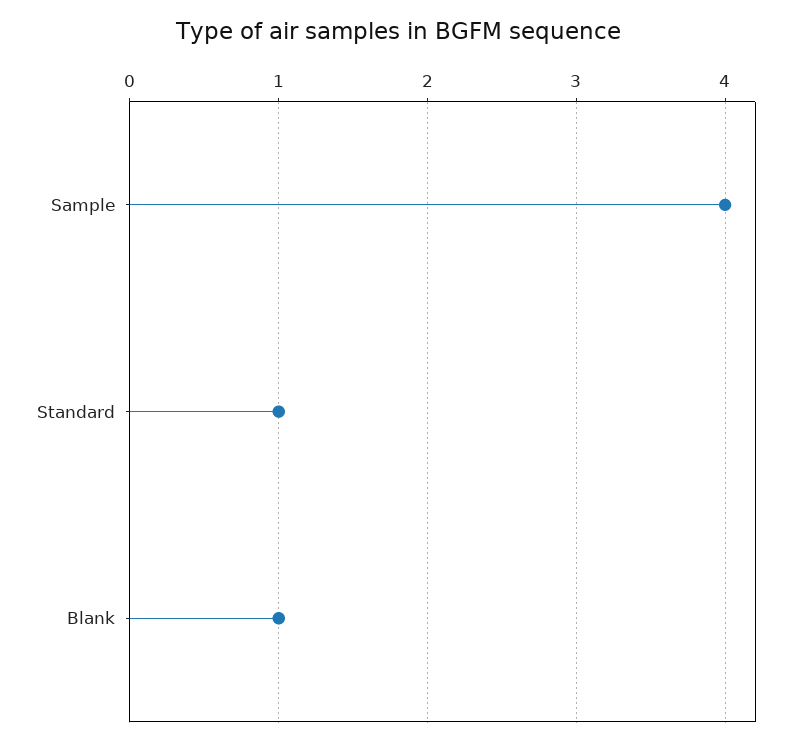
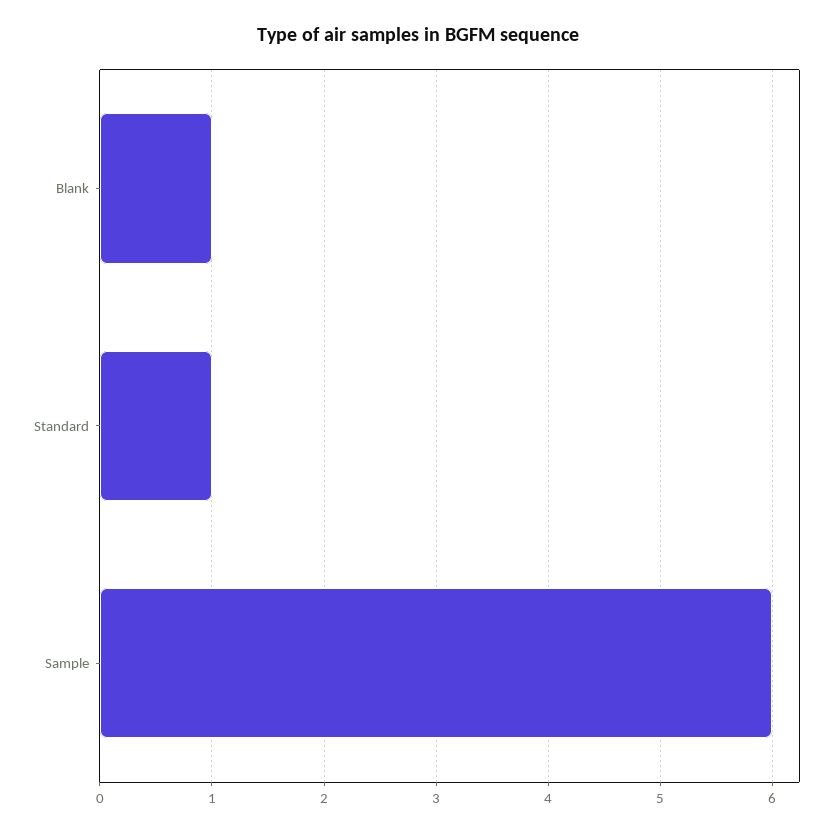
  {
-   "Sample": 4,
+   "Sample": 6,
    "Standard": 1,
    "Blank": 1
  }

